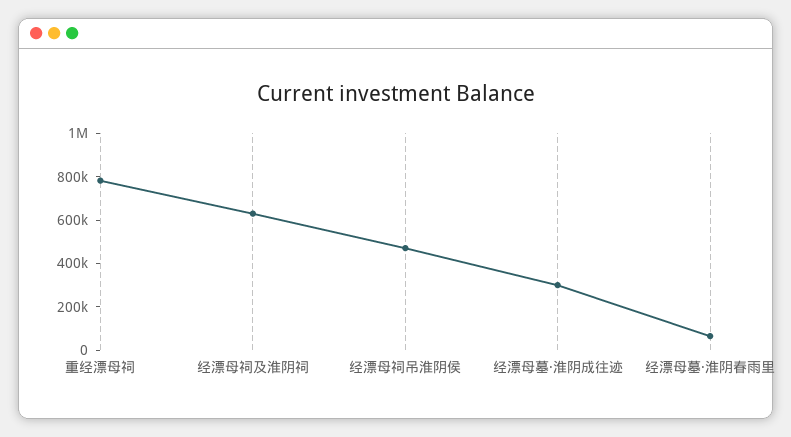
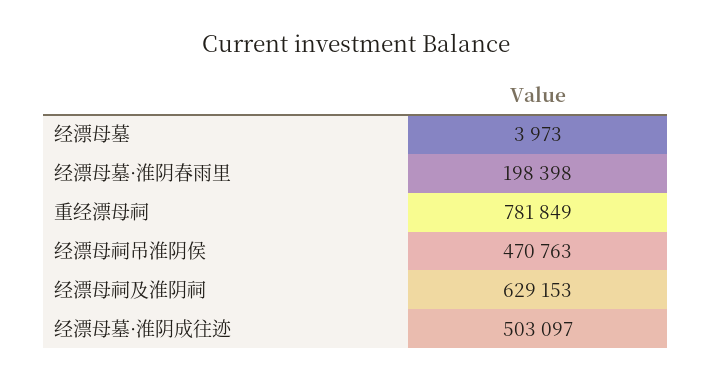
  {
    "重经漂母祠": 781849,
    "经漂母祠及淮阴祠": 629153,
    "经漂母祠吊淮阴侯": 470763,
-   "经漂母墓·淮阴成往迹": 300000,
+   "经漂母墓·淮阴成往迹": 503097,
-   "经漂母墓·淮阴春雨里": 50000
+   "经漂母墓·淮阴春雨里": 198398,
+   "经漂母墓": 3973
  }

